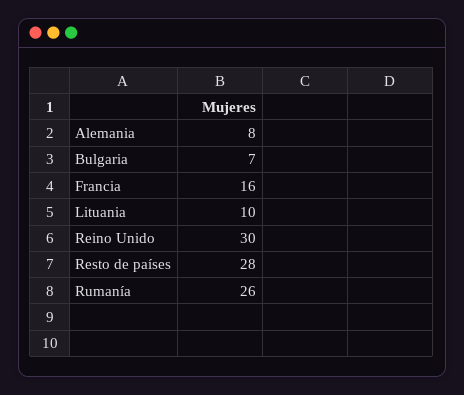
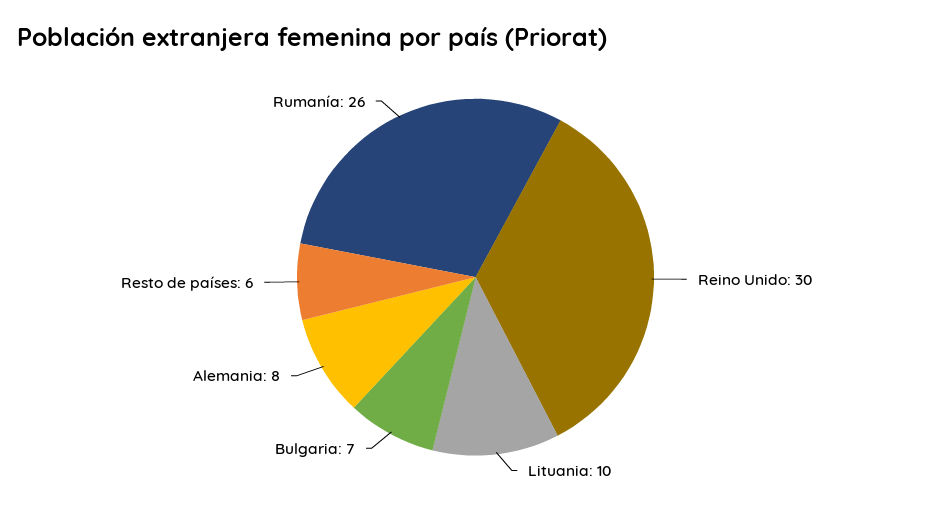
  {
    "Alemania": 8,
    "Bulgaria": 7,
-   "Francia": 16,
    "Lituania": 10,
    "Reino Unido": 30,
-   "Resto de países": 28,
+   "Resto de países": 6,
    "Rumanía": 26
  }

